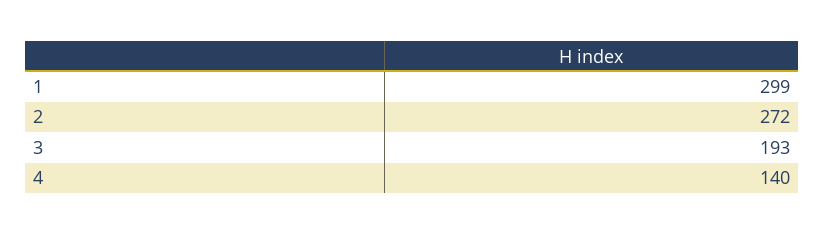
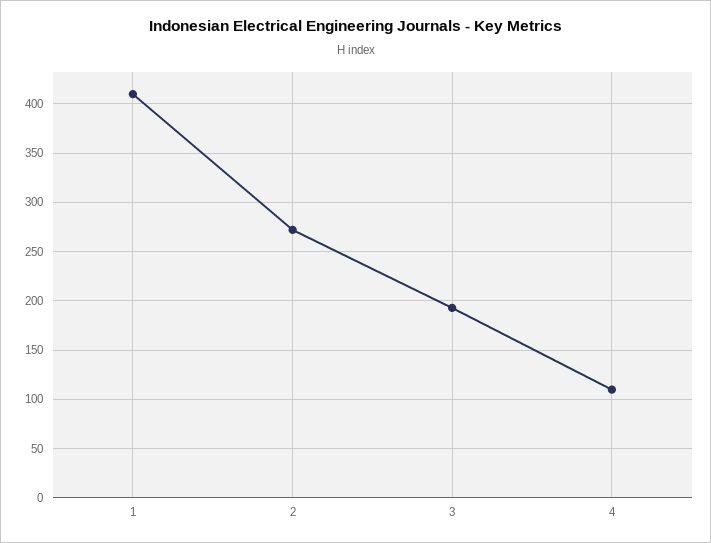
  {
-   "1": 299,
+   "1": 410,
    "2": 272,
    "3": 193,
-   "4": 140
+   "4": 110
  }

